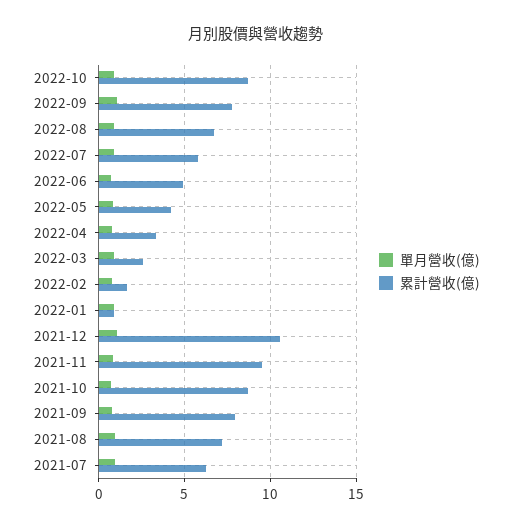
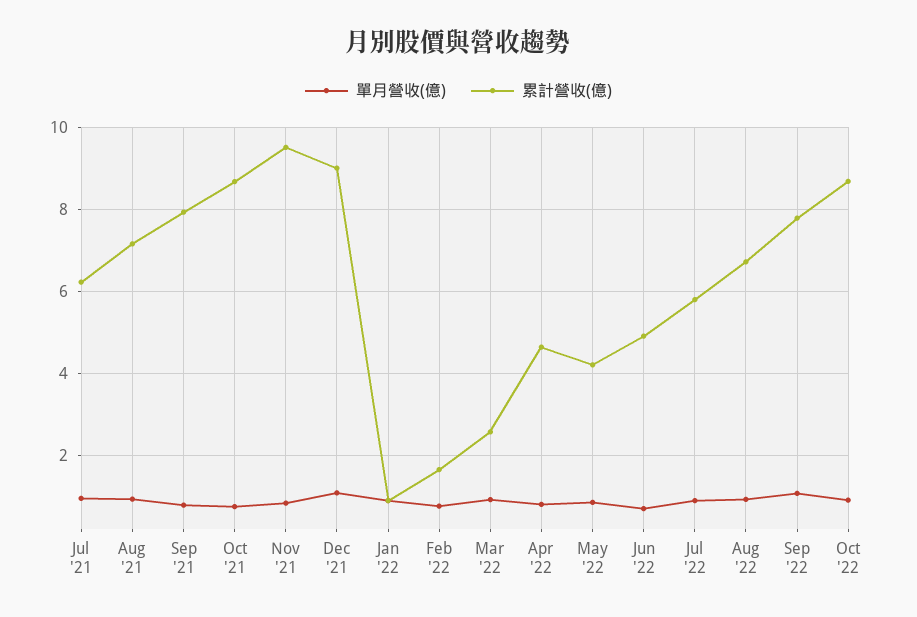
  {
    "單月營收(億)": {
      "2022-10": 1,
      "2022-09": 1,
      "2022-08": 1,
      "2022-07": 0.8,
      "2022-06": 0.6,
      "2022-05": 0.8,
      "2022-04": 0.8,
      "2022-03": 1,
      "2022-02": 0.8,
      "2022-01": 0.8,
      "2021-12": 1,
      "2021-11": 0.8,
      "2021-10": 0.8,
      "2021-09": 0.8,
      "2021-08": 1,
      "2021-07": 1
    },
    "累計營收(億)": {
      "2022-10": 8.6,
      "2022-09": 7.8,
      "2022-08": 6.8,
      "2022-07": 5.8,
      "2022-06": 5,
      "2022-05": 4.2,
-     "2022-04": 3.5,
+     "2022-04": 4.6,
      "2022-03": 2.6,
      "2022-02": 1.6,
      "2022-01": 0.8,
-     "2021-12": 10.5,
+     "2021-12": 9,
      "2021-11": 9.6,
      "2021-10": 8.6,
      "2021-09": 8,
      "2021-08": 7.2,
      "2021-07": 6.2
    }
  }

